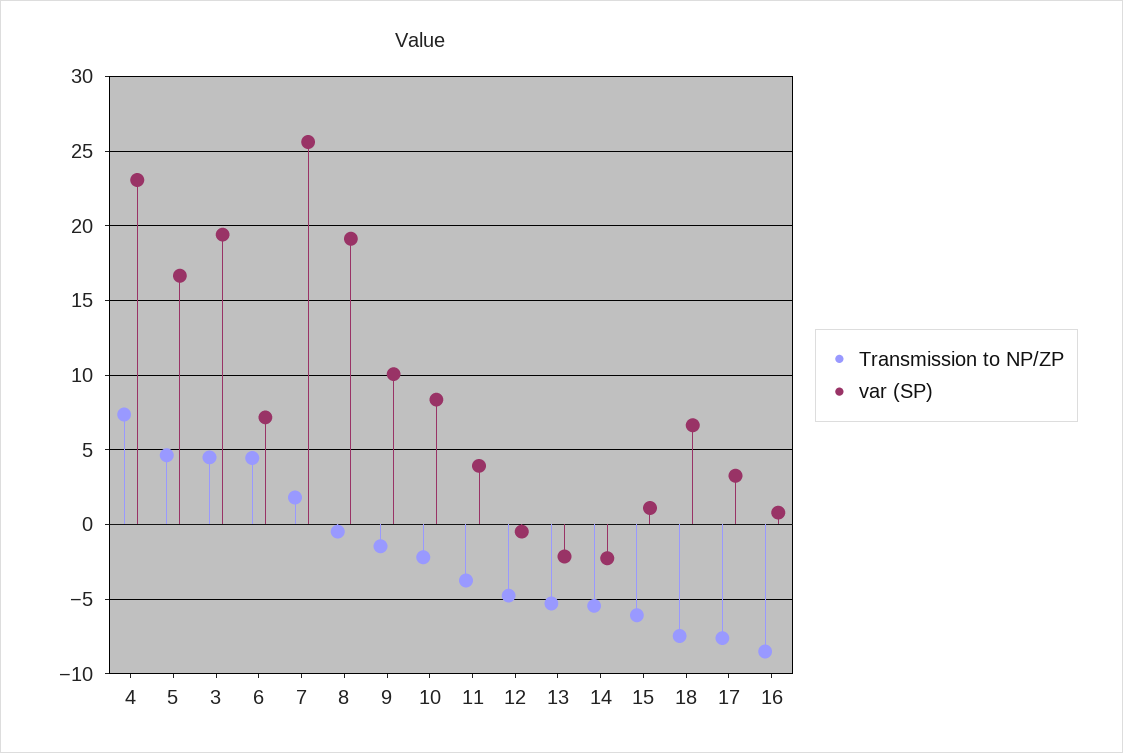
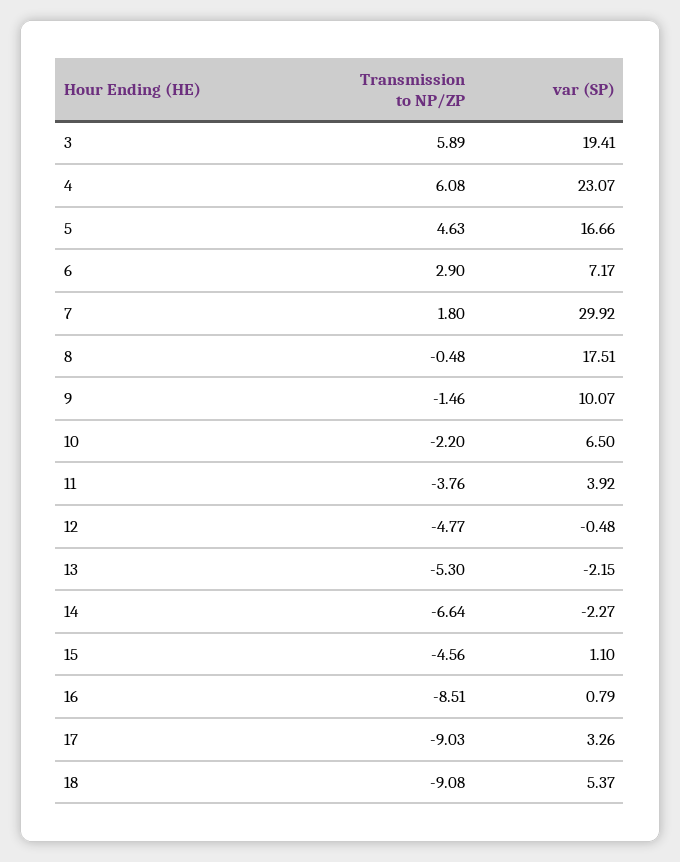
  {
    "Transmission to NP/ZP": {
-     "4": 7.5,
+     "4": 6.08,
      "5": 4.63,
-     "3": 4.5,
+     "3": 5.89,
-     "6": 4.5,
+     "6": 2.9,
      "7": 1.8,
      "8": -0.48,
      "9": -1.46,
      "10": -2.2,
      "11": -3.76,
      "12": -4.77,
      "13": -5.3,
-     "14": -5.5,
+     "14": -6.64,
-     "15": -6,
+     "15": -4.56,
-     "18": -7.5,
+     "18": -9.08,
-     "17": -7.5,
+     "17": -9.03,
      "16": -8.51
    },
    "var (SP)": {
      "4": 23.07,
      "5": 16.66,
      "3": 19.41,
      "6": 7.17,
-     "7": 25.5,
+     "7": 29.92,
-     "8": 19,
+     "8": 17.51,
      "9": 10.07,
-     "10": 8.5,
+     "10": 6.5,
      "11": 3.92,
      "12": -0.48,
      "13": -2.15,
      "14": -2.27,
      "15": 1.1,
-     "18": 6.5,
+     "18": 5.37,
      "17": 3.26,
      "16": 0.79
    }
  }

